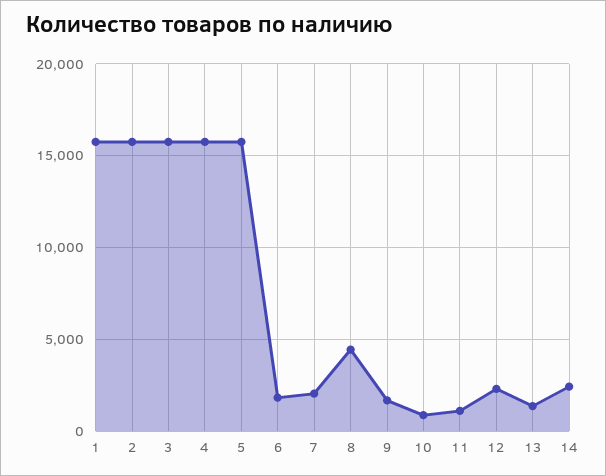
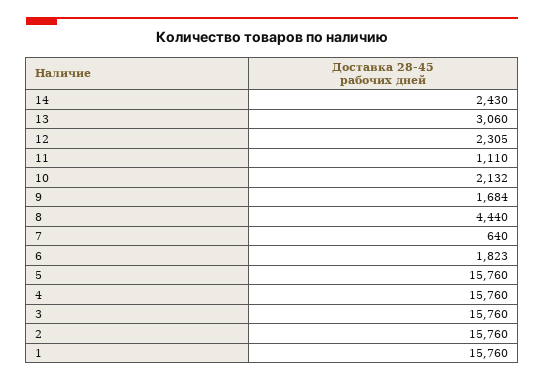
  {
    "1": 15760,
    "2": 15760,
    "3": 15760,
    "4": 15760,
    "5": 15760,
    "6": 1823,
-   "7": 2000,
+   "7": 640,
    "8": 4440,
    "9": 1684,
-   "10": 1000,
+   "10": 2132,
    "11": 1110,
    "12": 2305,
-   "13": 1500,
+   "13": 3060,
    "14": 2430
  }

